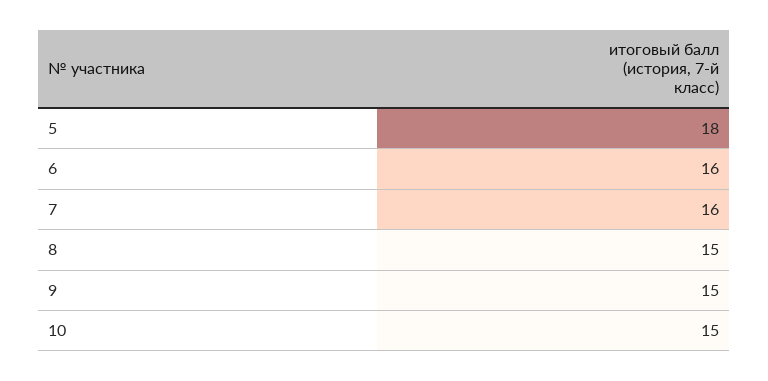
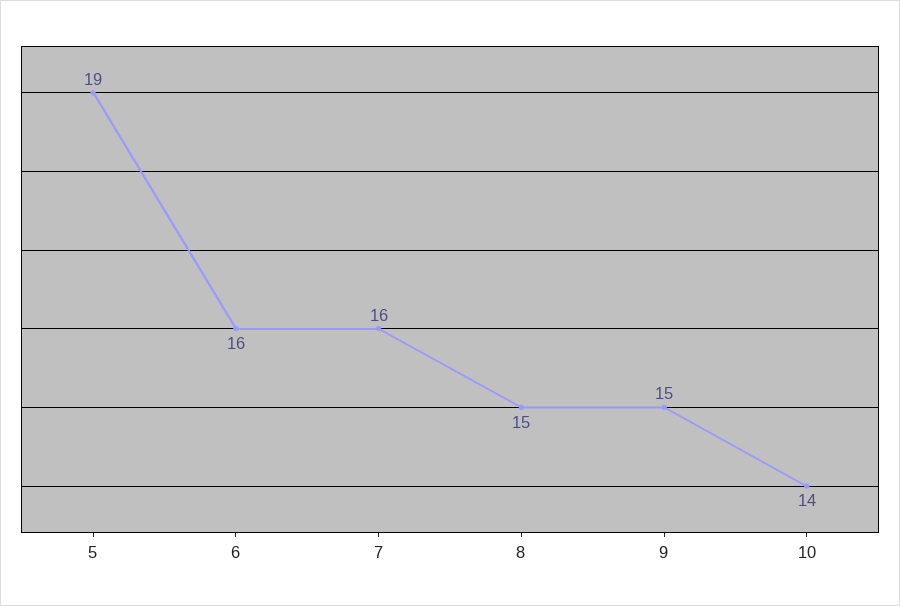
  {
-   "5": 18,
+   "5": 19,
    "6": 16,
    "7": 16,
    "8": 15,
    "9": 15,
-   "10": 15
+   "10": 14
  }

